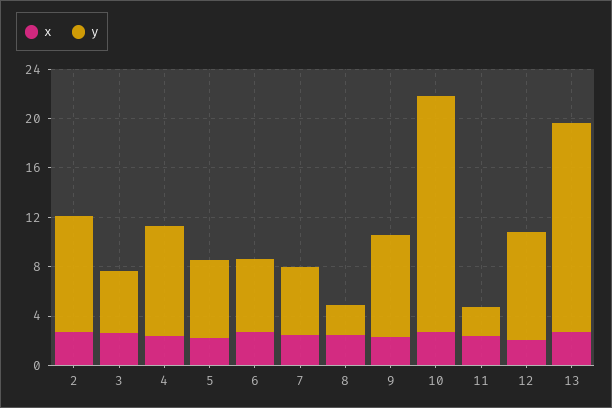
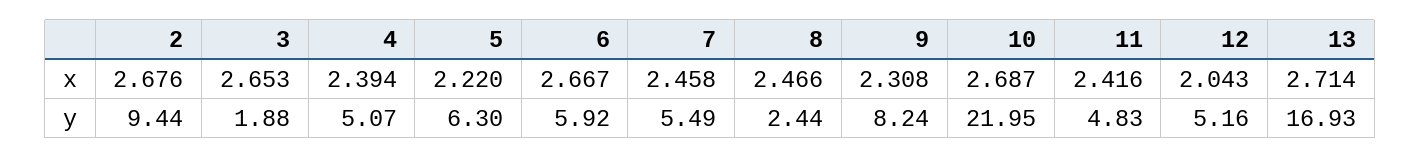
  {
    "x": {
      "2": 2.676,
      "3": 2.653,
      "4": 2.394,
      "5": 2.22,
      "6": 2.667,
      "7": 2.458,
      "8": 2.466,
      "9": 2.308,
      "10": 2.687,
      "11": 2.416,
      "12": 2.043,
      "13": 2.714
    },
    "y": {
      "2": 9.44,
-     "3": 5,
+     "3": 1.88,
-     "4": 9,
+     "4": 5.07,
      "5": 6.3,
      "6": 5.92,
      "7": 5.49,
      "8": 2.44,
      "9": 8.24,
-     "10": 19,
+     "10": 21.95,
-     "11": 2,
+     "11": 4.83,
-     "12": 9,
+     "12": 5.16,
      "13": 16.93
    }
  }

